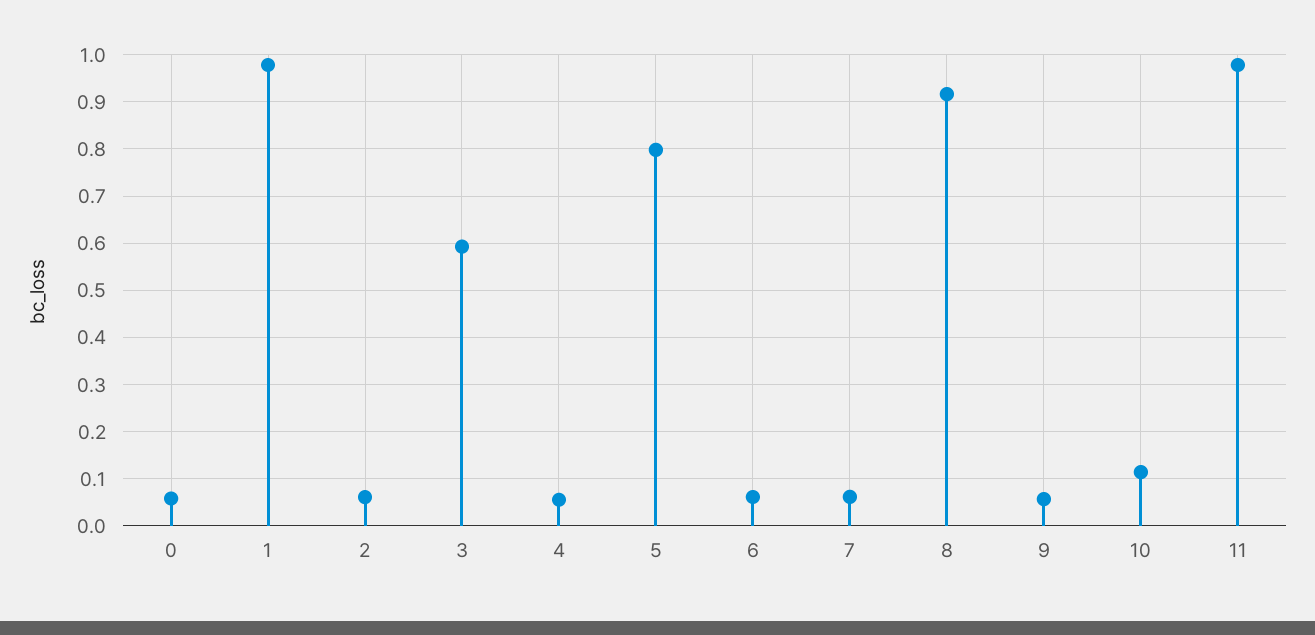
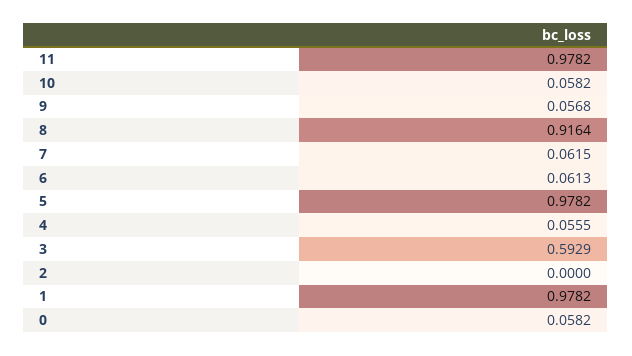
  {
    "0": 0.0582,
    "1": 0.9782,
-   "2": 0.06,
+   "2": 0,
    "3": 0.5929,
    "4": 0.0555,
-   "5": 0.8,
+   "5": 0.9782,
    "6": 0.0613,
    "7": 0.0615,
    "8": 0.9164,
    "9": 0.0568,
-   "10": 0.12,
+   "10": 0.0582,
    "11": 0.9782
  }

